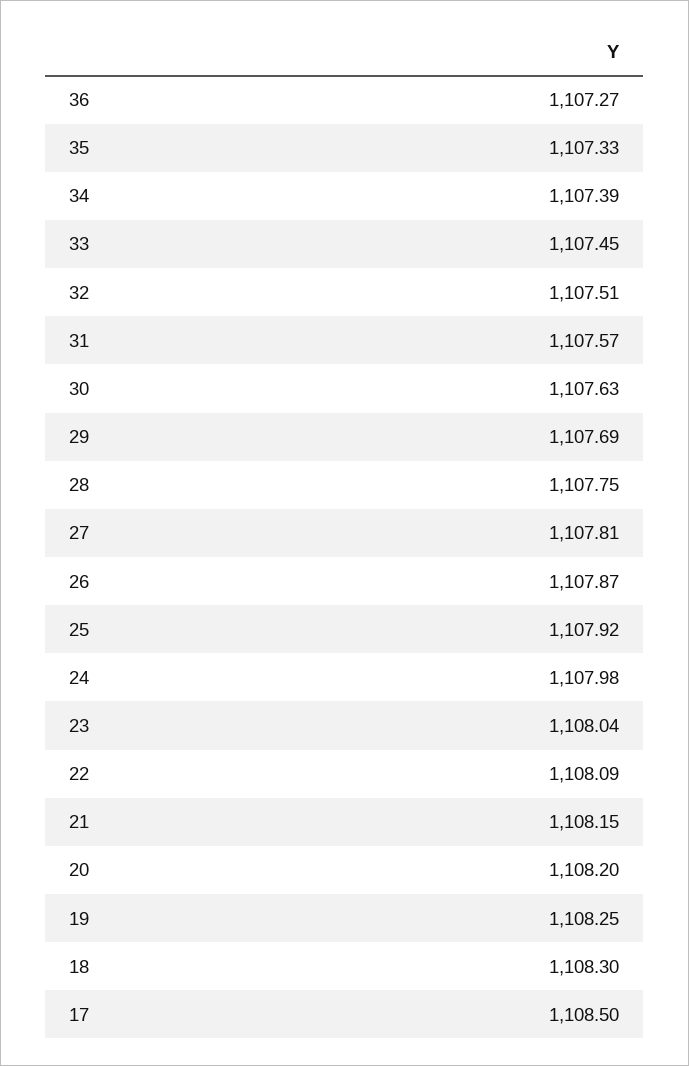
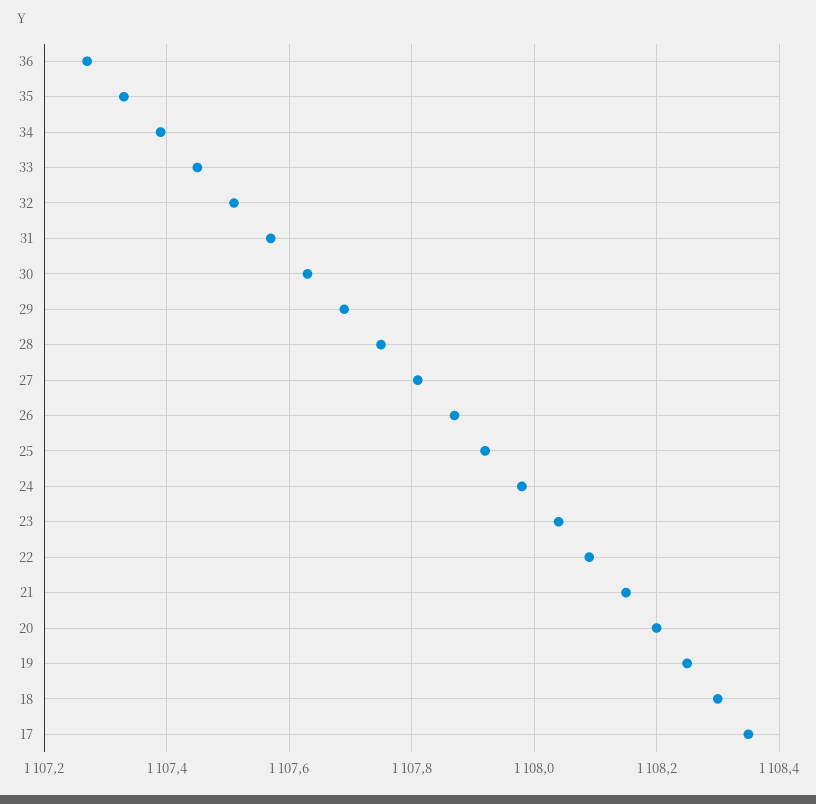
  {
    "36": 1107.27,
    "35": 1107.33,
    "34": 1107.39,
    "33": 1107.45,
    "32": 1107.51,
    "31": 1107.57,
    "30": 1107.63,
    "29": 1107.69,
    "28": 1107.75,
    "27": 1107.81,
    "26": 1107.87,
    "25": 1107.92,
    "24": 1107.98,
    "23": 1108.04,
    "22": 1108.09,
    "21": 1108.15,
    "20": 1108.2,
    "19": 1108.25,
    "18": 1108.3,
-   "17": 1108.5
+   "17": 1108.35
  }

